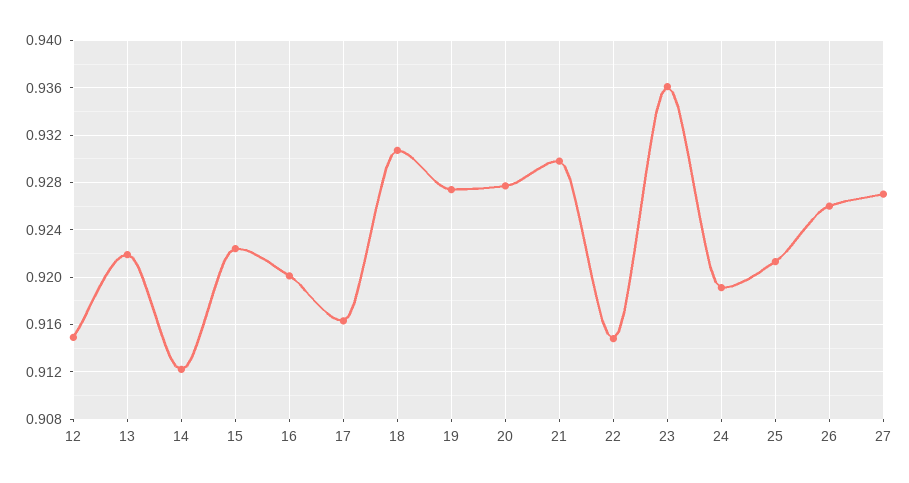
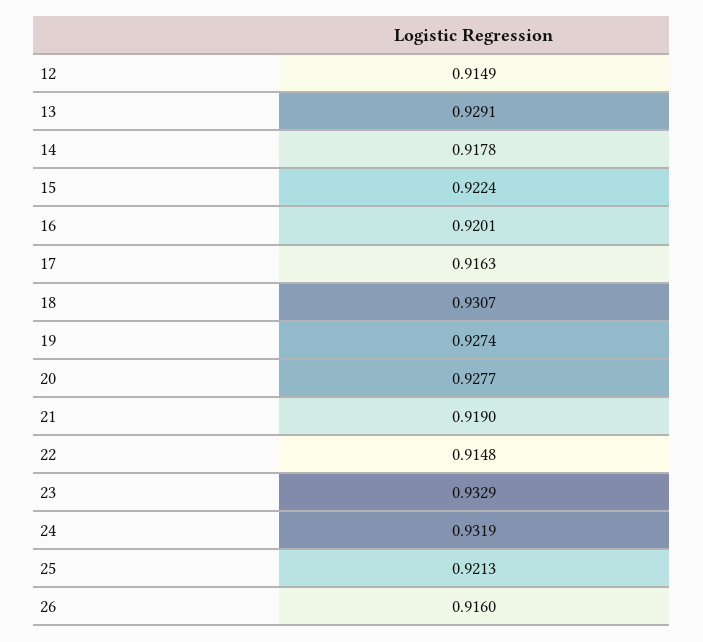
  {
    "12": 0.9149,
-   "13": 0.922,
+   "13": 0.9291,
-   "14": 0.912,
+   "14": 0.9178,
    "15": 0.9224,
    "16": 0.9201,
    "17": 0.9163,
    "18": 0.9307,
    "19": 0.9274,
    "20": 0.9277,
-   "21": 0.93,
+   "21": 0.919,
    "22": 0.9148,
-   "23": 0.936,
+   "23": 0.9329,
-   "24": 0.919,
+   "24": 0.9319,
    "25": 0.9213,
-   "26": 0.926,
+   "26": 0.916
-   "27": 0.927
  }

